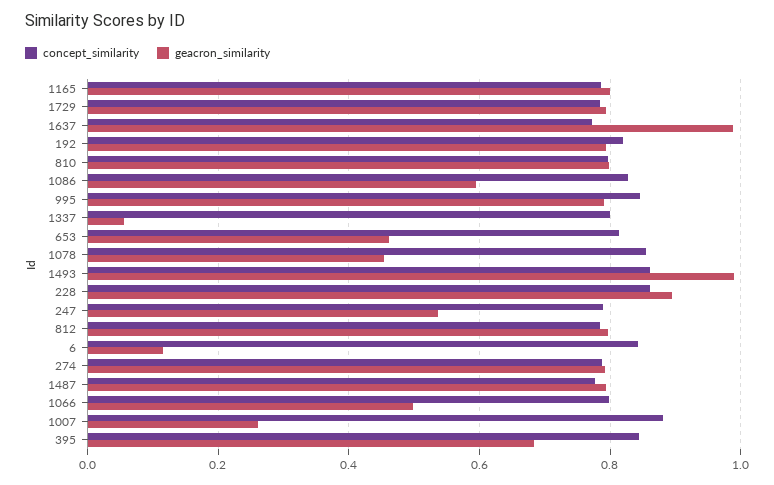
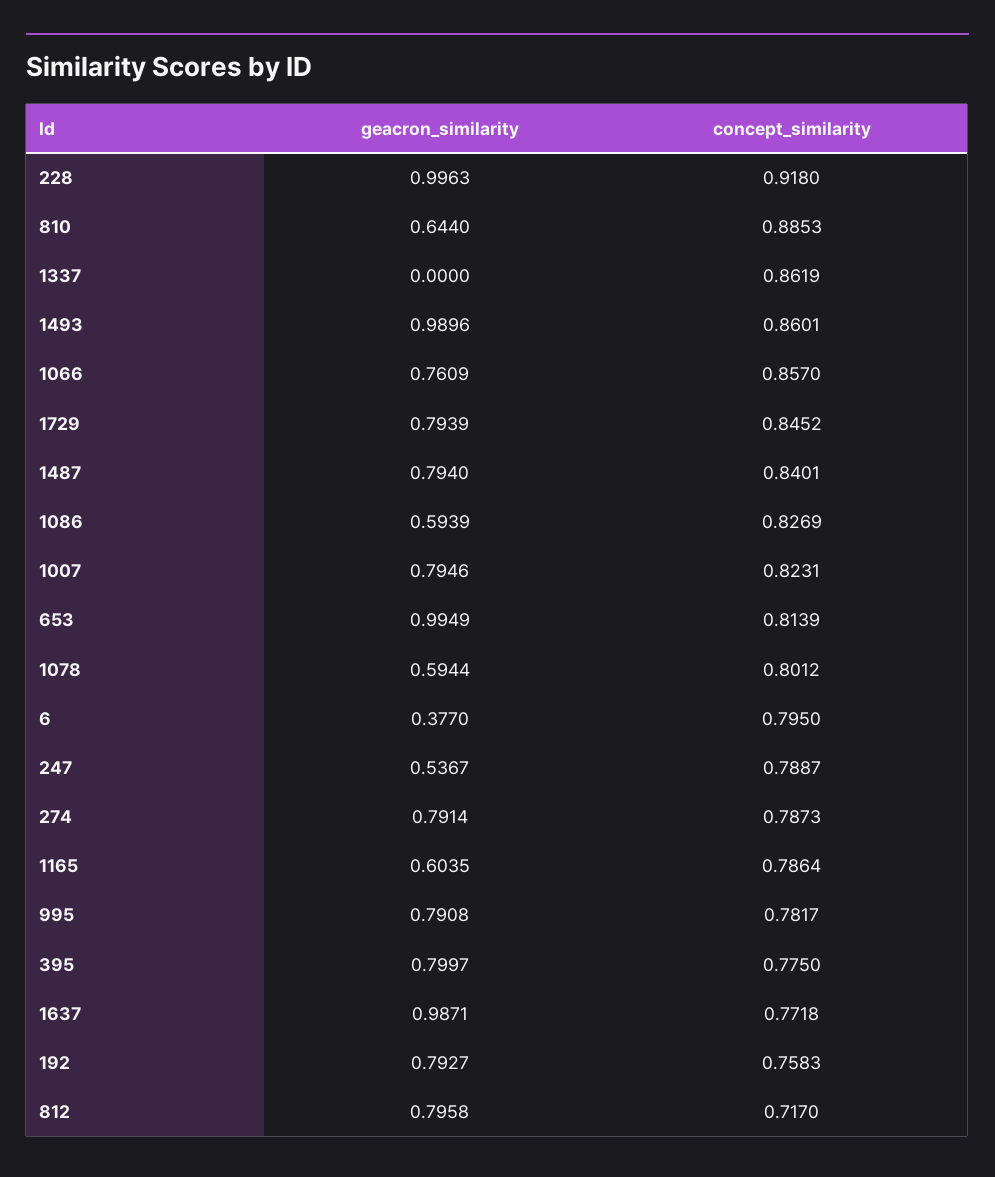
  {
    "concept_similarity": {
      "1165": 0.7864,
-     "1729": 0.78,
+     "1729": 0.8452,
      "1637": 0.7718,
-     "192": 0.82,
+     "192": 0.7583,
-     "810": 0.8,
+     "810": 0.8853,
      "1086": 0.8269,
-     "995": 0.84,
+     "995": 0.7817,
-     "1337": 0.8,
+     "1337": 0.8619,
      "653": 0.8139,
-     "1078": 0.86,
+     "1078": 0.8012,
      "1493": 0.8601,
-     "228": 0.86,
+     "228": 0.918,
      "247": 0.7887,
-     "812": 0.78,
+     "812": 0.717,
-     "6": 0.84,
+     "6": 0.795,
      "274": 0.7873,
-     "1487": 0.78,
+     "1487": 0.8401,
-     "1066": 0.8,
+     "1066": 0.857,
-     "1007": 0.88,
+     "1007": 0.8231,
-     "395": 0.84
+     "395": 0.775
    },
    "geacron_similarity": {
-     "1165": 0.8,
+     "1165": 0.6035,
      "1729": 0.7939,
      "1637": 0.9871,
      "192": 0.7927,
-     "810": 0.8,
+     "810": 0.644,
      "1086": 0.5939,
      "995": 0.7908,
-     "1337": 0.06,
+     "1337": 0,
-     "653": 0.46,
+     "653": 0.9949,
-     "1078": 0.46,
+     "1078": 0.5944,
      "1493": 0.9896,
-     "228": 0.9,
+     "228": 0.9963,
      "247": 0.5367,
      "812": 0.7958,
-     "6": 0.12,
+     "6": 0.377,
      "274": 0.7914,
      "1487": 0.794,
-     "1066": 0.5,
+     "1066": 0.7609,
-     "1007": 0.26,
+     "1007": 0.7946,
-     "395": 0.68
+     "395": 0.7997
    }
  }

